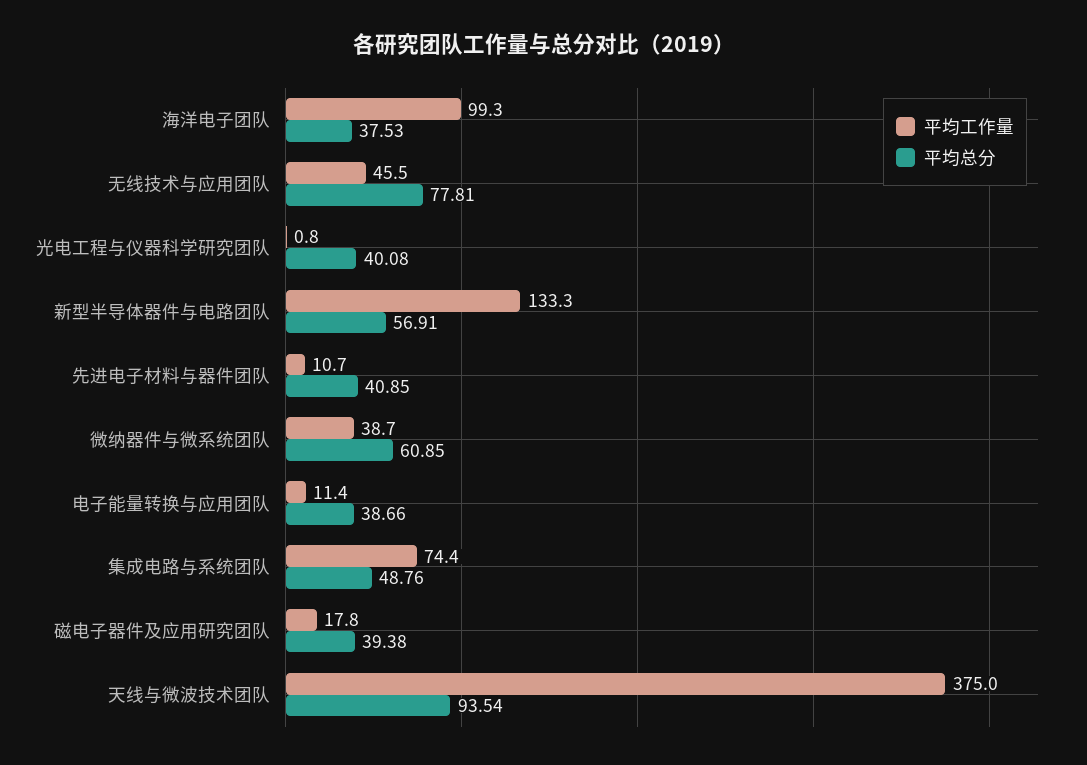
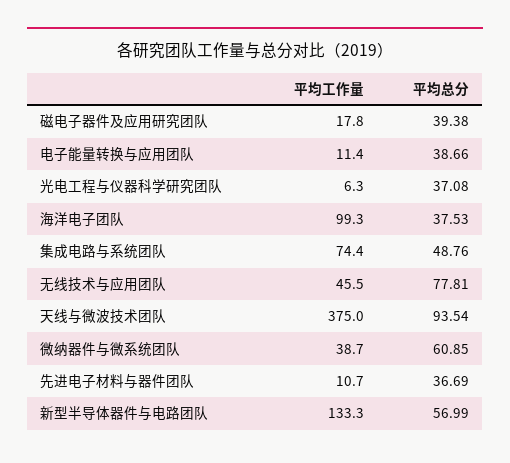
  {
    "平均工作量": {
      "海洋电子团队": 99.3,
      "无线技术与应用团队": 45.5,
-     "光电工程与仪器科学研究团队": 0.8,
+     "光电工程与仪器科学研究团队": 6.3,
      "新型半导体器件与电路团队": 133.3,
      "先进电子材料与器件团队": 10.7,
      "微纳器件与微系统团队": 38.7,
      "电子能量转换与应用团队": 11.4,
      "集成电路与系统团队": 74.4,
      "磁电子器件及应用研究团队": 17.8,
      "天线与微波技术团队": 375
    },
    "平均总分": {
      "海洋电子团队": 37.53,
      "无线技术与应用团队": 77.81,
-     "光电工程与仪器科学研究团队": 40.08,
+     "光电工程与仪器科学研究团队": 37.08,
-     "新型半导体器件与电路团队": 56.91,
+     "新型半导体器件与电路团队": 56.99,
-     "先进电子材料与器件团队": 40.85,
+     "先进电子材料与器件团队": 36.69,
      "微纳器件与微系统团队": 60.85,
      "电子能量转换与应用团队": 38.66,
      "集成电路与系统团队": 48.76,
      "磁电子器件及应用研究团队": 39.38,
      "天线与微波技术团队": 93.54
    }
  }

